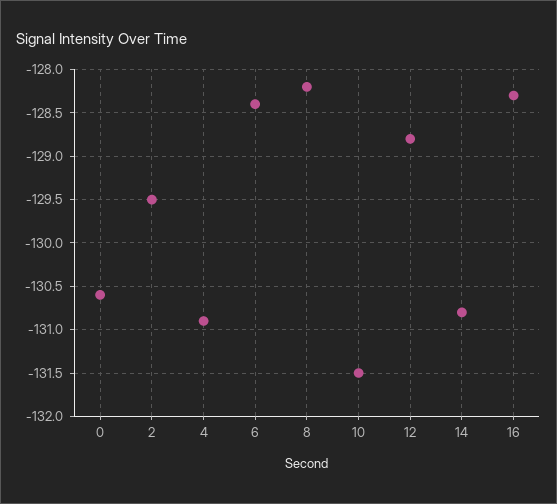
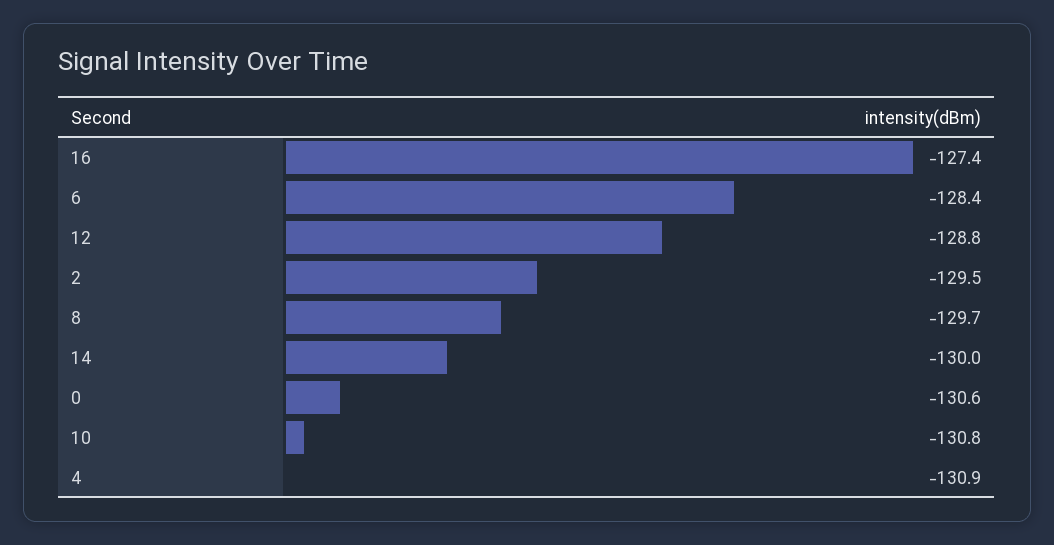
  {
    "0": -130.6,
    "2": -129.5,
    "4": -130.9,
    "6": -128.4,
-   "8": -128.2,
+   "8": -129.7,
-   "10": -131.5,
+   "10": -130.8,
    "12": -128.8,
-   "14": -130.8,
+   "14": -130,
-   "16": -128.3
+   "16": -127.4
  }

